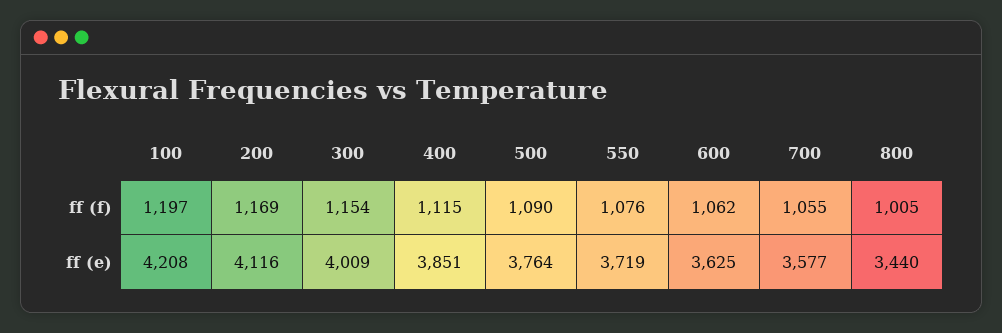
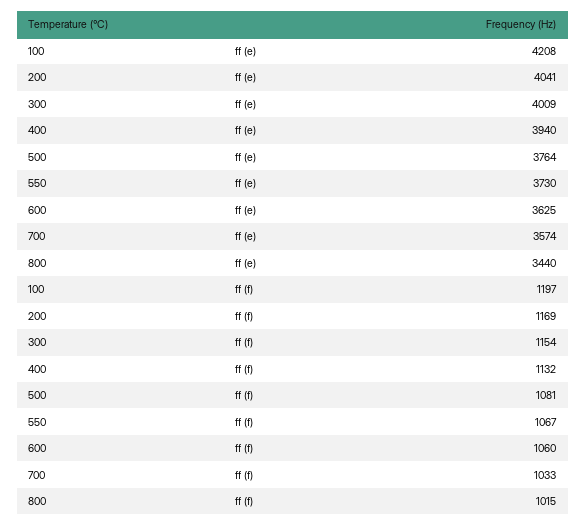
  {
    "100": {
      "ff (f)": 1197,
      "ff (e)": 4208
    },
    "200": {
      "ff (f)": 1169,
-     "ff (e)": 4116
+     "ff (e)": 4041
    },
    "300": {
      "ff (f)": 1154,
      "ff (e)": 4009
    },
    "400": {
-     "ff (f)": 1115,
+     "ff (f)": 1132,
-     "ff (e)": 3851
+     "ff (e)": 3940
    },
    "500": {
-     "ff (f)": 1090,
+     "ff (f)": 1081,
      "ff (e)": 3764
    },
    "550": {
-     "ff (f)": 1076,
+     "ff (f)": 1067,
-     "ff (e)": 3719
+     "ff (e)": 3730
    },
    "600": {
-     "ff (f)": 1062,
+     "ff (f)": 1060,
      "ff (e)": 3625
    },
    "700": {
-     "ff (f)": 1055,
+     "ff (f)": 1033,
-     "ff (e)": 3577
+     "ff (e)": 3574
    },
    "800": {
-     "ff (f)": 1005,
+     "ff (f)": 1015,
      "ff (e)": 3440
    }
  }

